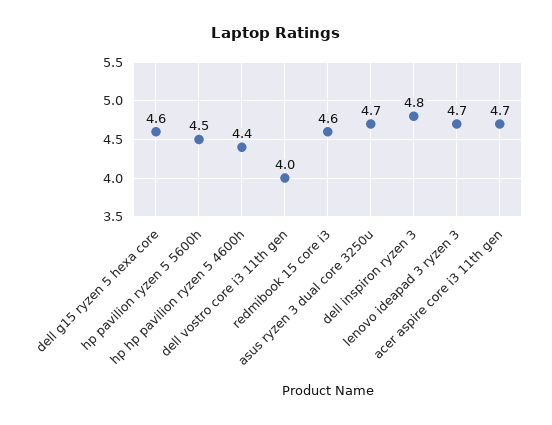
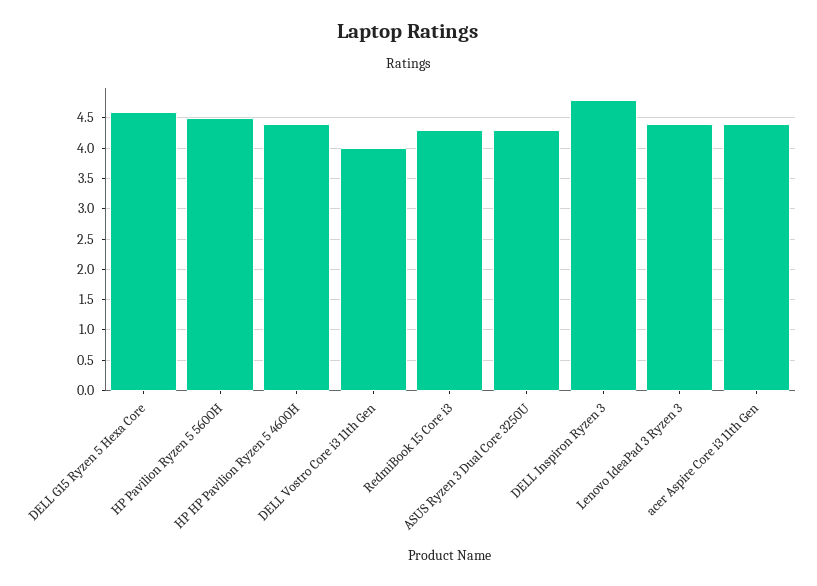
  {
    "dell g15 ryzen 5 hexa core": 4.6,
    "hp pavilion ryzen 5 5600h": 4.5,
    "hp hp pavilion ryzen 5 4600h": 4.4,
    "dell vostro core i3 11th gen": 4,
-   "redmibook 15 core i3": 4.6,
+   "redmibook 15 core i3": 4.3,
-   "asus ryzen 3 dual core 3250u": 4.7,
+   "asus ryzen 3 dual core 3250u": 4.3,
    "dell inspiron ryzen 3": 4.8,
-   "lenovo ideapad 3 ryzen 3": 4.7,
+   "lenovo ideapad 3 ryzen 3": 4.4,
-   "acer aspire core i3 11th gen": 4.7
+   "acer aspire core i3 11th gen": 4.4
  }

